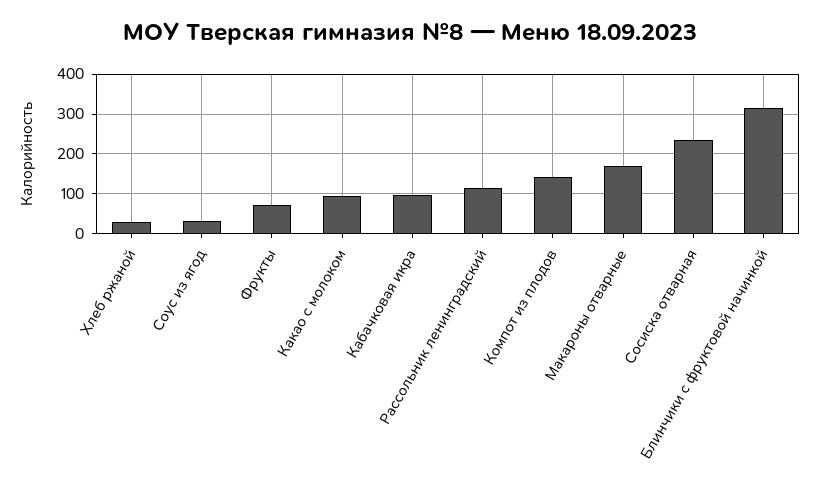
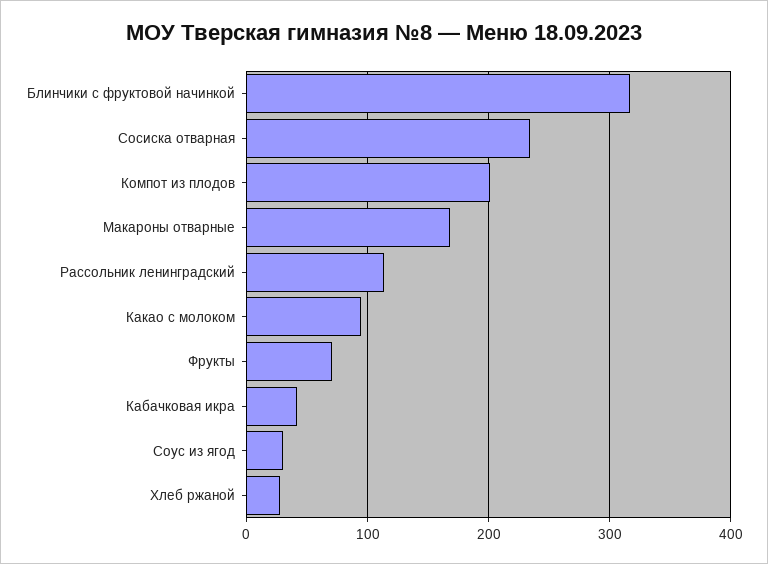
  {
    "Хлеб ржаной": 30,
    "Соус из ягод": 30,
    "Фрукты": 70,
    "Какао с молоком": 90,
-   "Кабачковая икра": 100,
+   "Кабачковая икра": 40,
    "Рассольник ленинградский": 110,
-   "Компот из плодов": 140,
+   "Компот из плодов": 200,
    "Макароны отварные": 170,
    "Сосиска отварная": 230,
    "Блинчики с фруктовой начинкой": 320
  }

